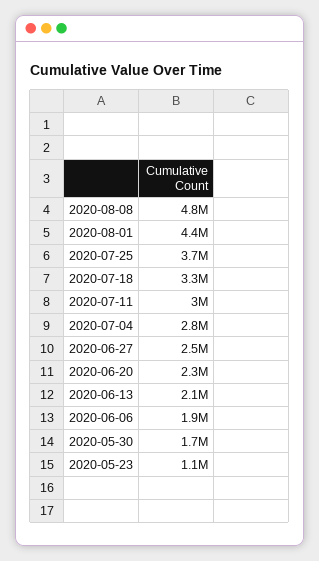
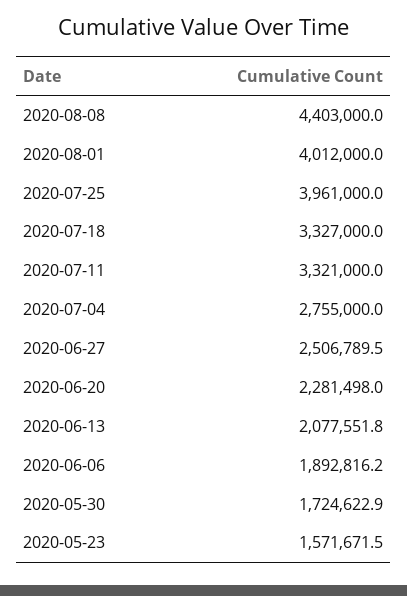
  {
-   "2020-08-08": 4800000,
+   "2020-08-08": 4403000,
-   "2020-08-01": 4400000,
+   "2020-08-01": 4012000,
-   "2020-07-25": 3700000,
+   "2020-07-25": 3961000,
    "2020-07-18": 3327000,
-   "2020-07-11": 3000000,
+   "2020-07-11": 3321000,
    "2020-07-04": 2755000,
    "2020-06-27": 2506789.5,
    "2020-06-20": 2281498,
    "2020-06-13": 2077551.8,
    "2020-06-06": 1892816.2,
    "2020-05-30": 1724622.9,
-   "2020-05-23": 1100000
+   "2020-05-23": 1571671.5
  }

